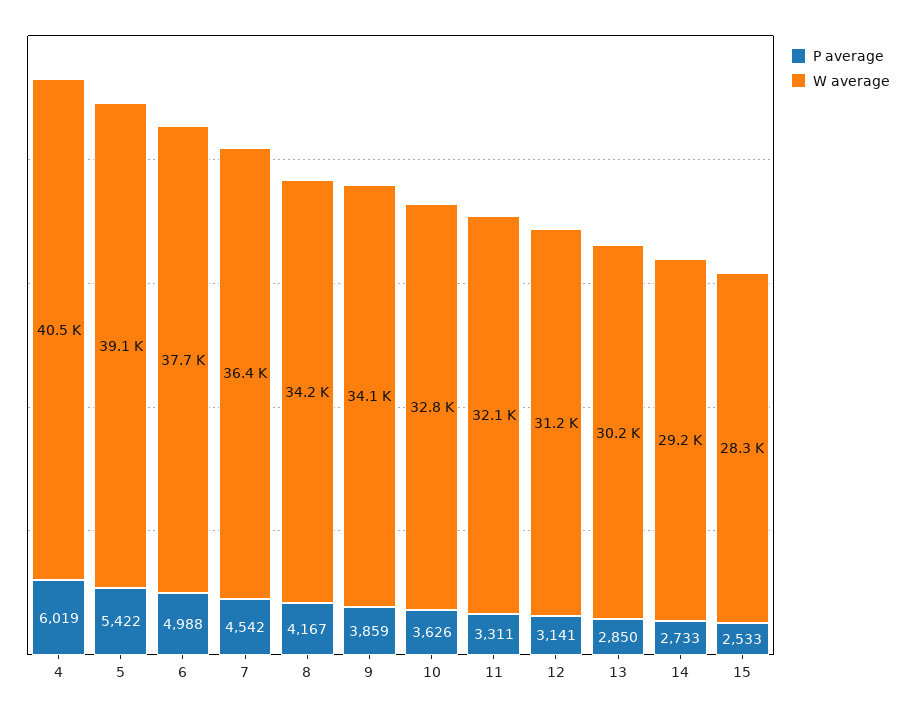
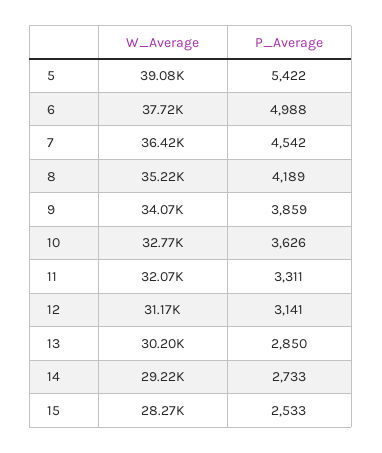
  {
    "P average": {
-     "4": 6019,
      "5": 5422,
      "6": 4988,
      "7": 4542,
-     "8": 4167,
+     "8": 4189,
      "9": 3859,
      "10": 3626,
      "11": 3311,
      "12": 3141,
      "13": 2850,
      "14": 2733,
      "15": 2533
    },
    "W average": {
-     "4": 40500,
      "5": 39080,
      "6": 37720,
      "7": 36420,
-     "8": 34200,
+     "8": 35220,
      "9": 34070,
      "10": 32770,
      "11": 32070,
      "12": 31170,
      "13": 30200,
      "14": 29220,
      "15": 28270
    }
  }

